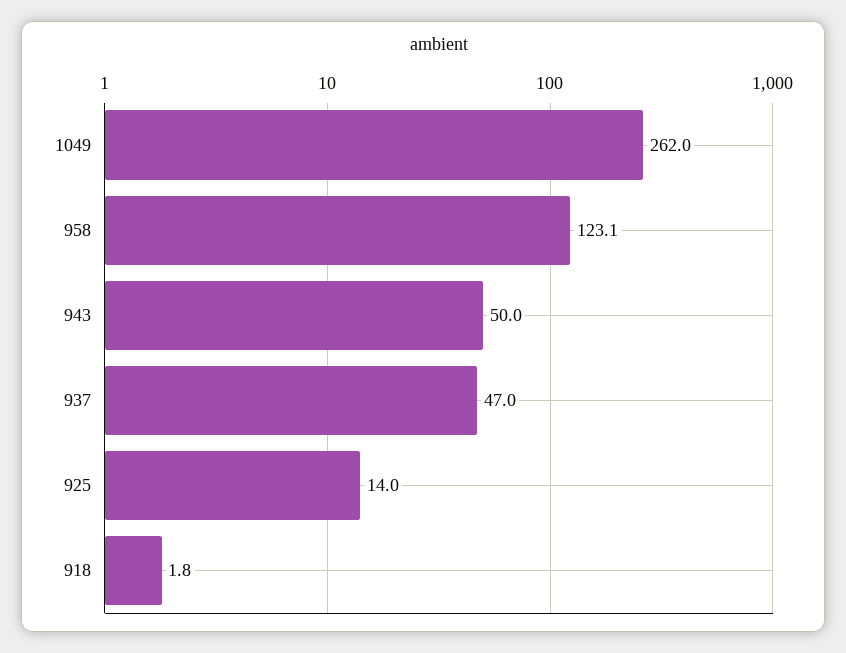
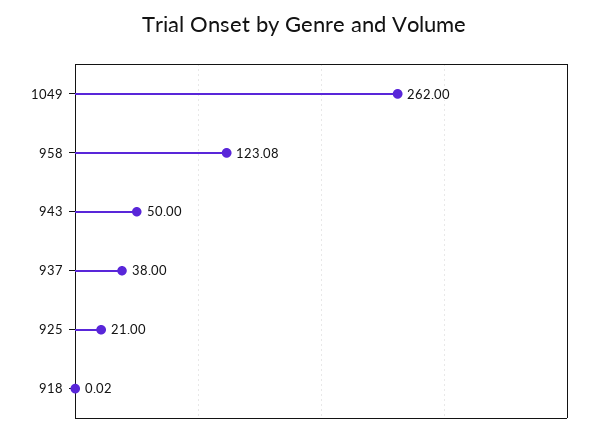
  {
    "1049": 262,
    "958": 123.08,
    "943": 50,
-   "937": 47,
+   "937": 38,
-   "925": 14,
+   "925": 21,
-   "918": 1.8
+   "918": 0.02
  }

